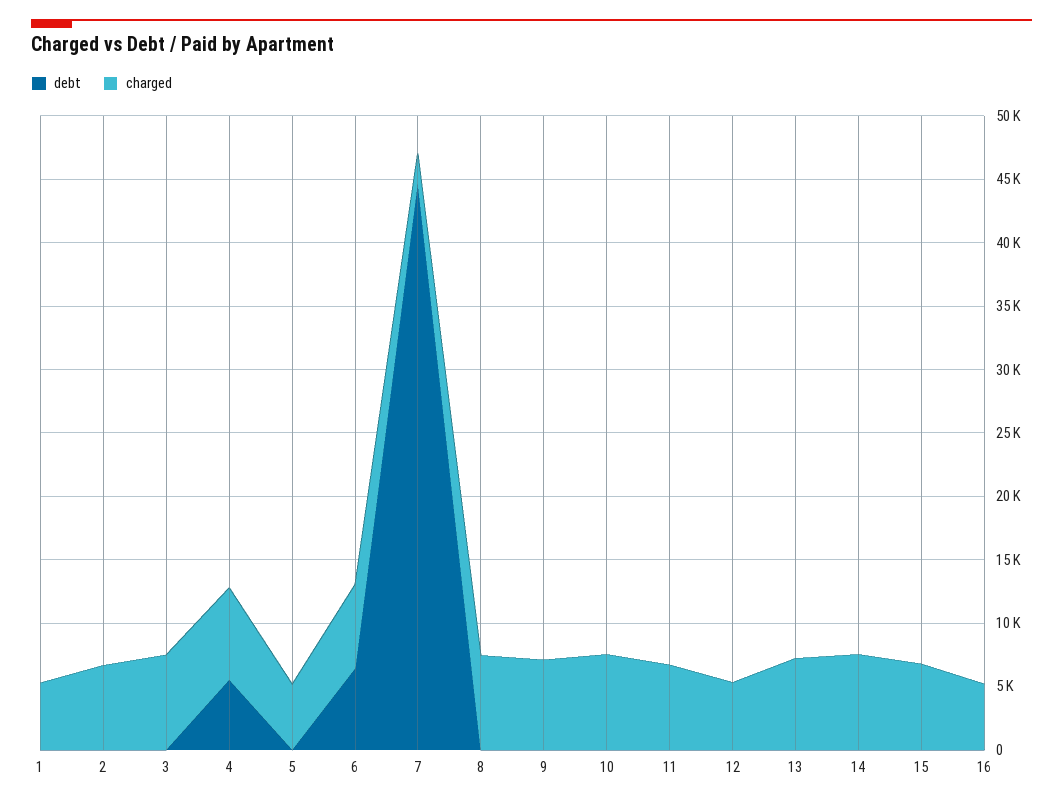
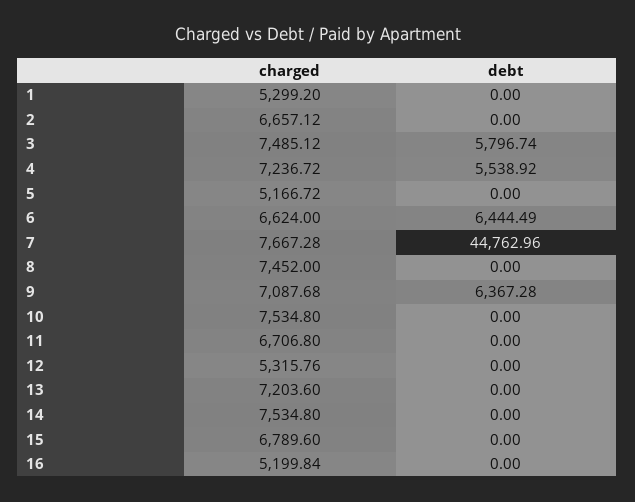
  {
    "debt": {
      "1": 0,
      "2": 0,
-     "3": 0,
+     "3": 5796.74,
      "4": 5538.92,
      "5": 0,
      "6": 6444.49,
      "7": 44762.96,
      "8": 0,
-     "9": 0,
+     "9": 6367.28,
      "10": 0,
      "11": 0,
      "12": 0,
      "13": 0,
      "14": 0,
      "15": 0,
      "16": 0
    },
    "charged": {
      "1": 5299.2,
      "2": 6657.12,
      "3": 7485.12,
      "4": 7236.72,
      "5": 5166.72,
      "6": 6624,
-     "7": 2000,
+     "7": 7667.28,
      "8": 7452,
      "9": 7087.68,
      "10": 7534.8,
      "11": 6706.8,
      "12": 5315.76,
      "13": 7203.6,
      "14": 7534.8,
      "15": 6789.6,
      "16": 5199.84
    }
  }

